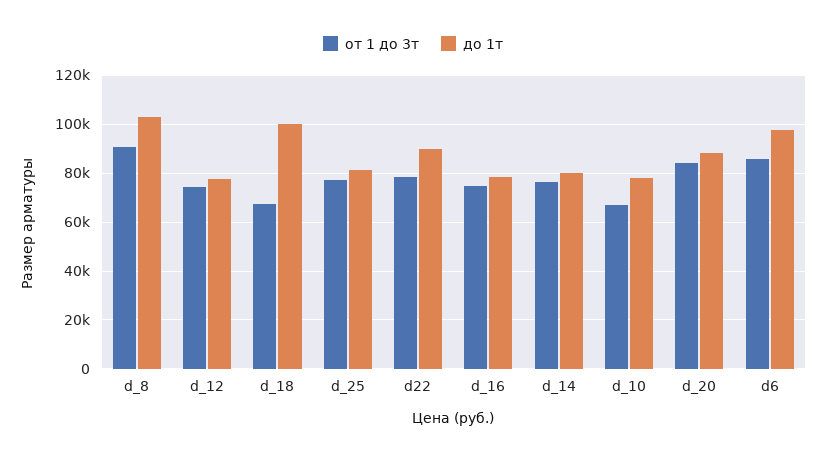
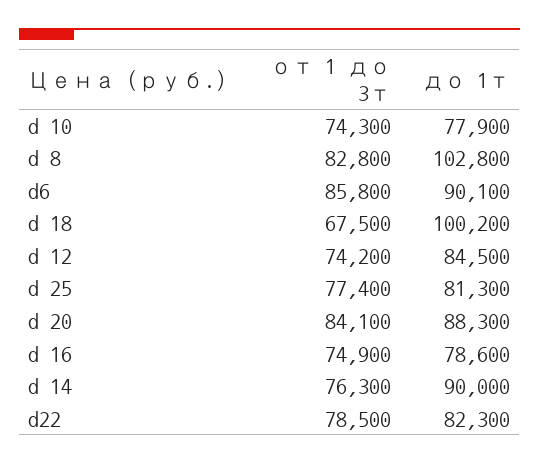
  {
    "от 1 до 3т": {
-     "d_8": 90000,
+     "d_8": 82800,
      "d_12": 74200,
      "d_18": 67500,
      "d_25": 77400,
      "d22": 78500,
      "d_16": 74900,
      "d_14": 76300,
-     "d_10": 67500,
+     "d_10": 74300,
      "d_20": 84100,
      "d6": 85800
    },
    "до 1т": {
      "d_8": 102800,
-     "d_12": 77500,
+     "d_12": 84500,
      "d_18": 100200,
      "d_25": 81300,
-     "d22": 90000,
+     "d22": 82300,
      "d_16": 78600,
-     "d_14": 80000,
+     "d_14": 90000,
      "d_10": 77900,
      "d_20": 88300,
-     "d6": 97500
+     "d6": 90100
    }
  }

